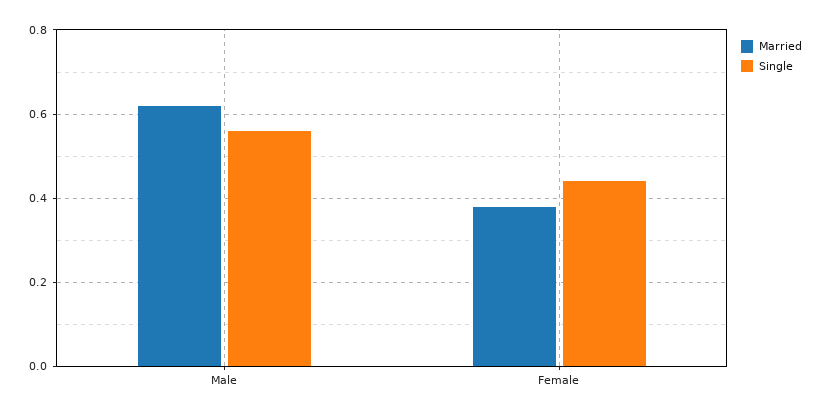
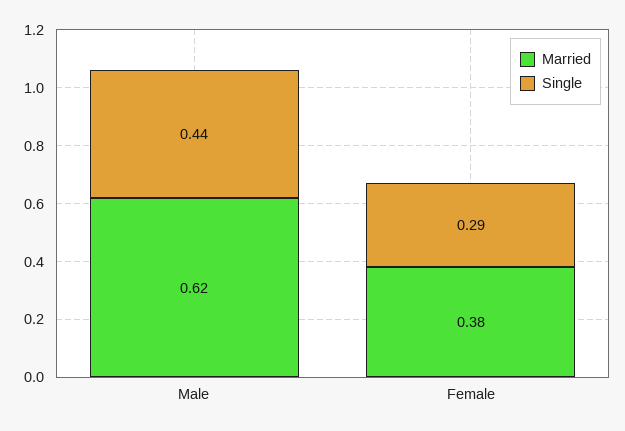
  {
    "Married": {
      "Male": 0.62,
      "Female": 0.38
    },
    "Single": {
-     "Male": 0.55,
+     "Male": 0.44,
-     "Female": 0.45
+     "Female": 0.29
    }
  }

